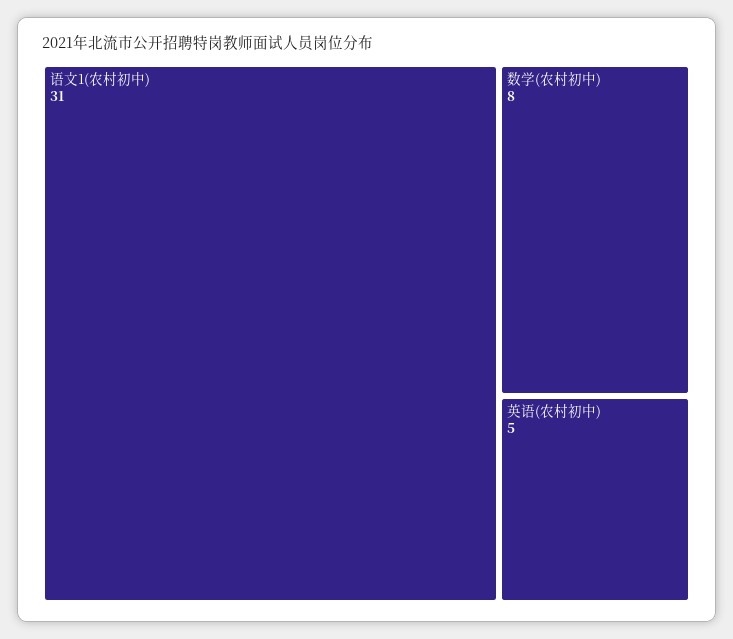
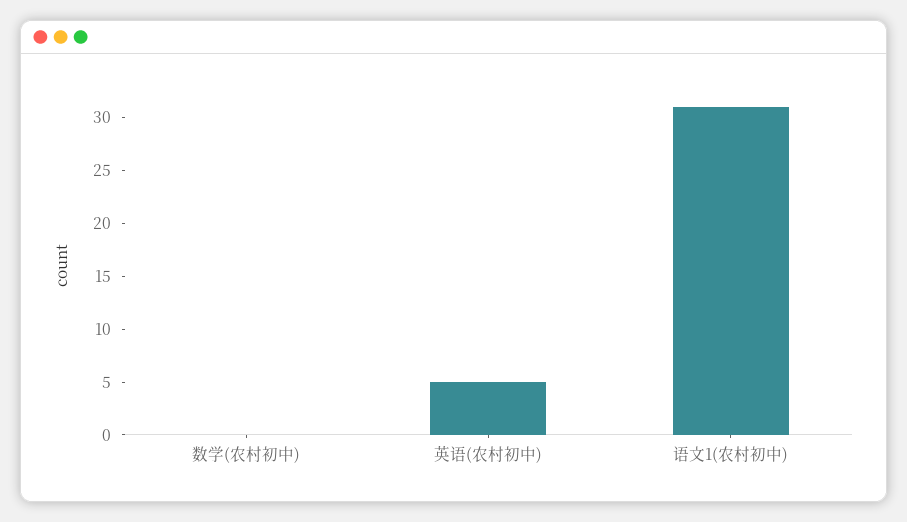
  {
    "语文1(农村初中)": 31,
-   "数学(农村初中)": 8,
+   "数学(农村初中)": 0,
    "英语(农村初中)": 5
  }

